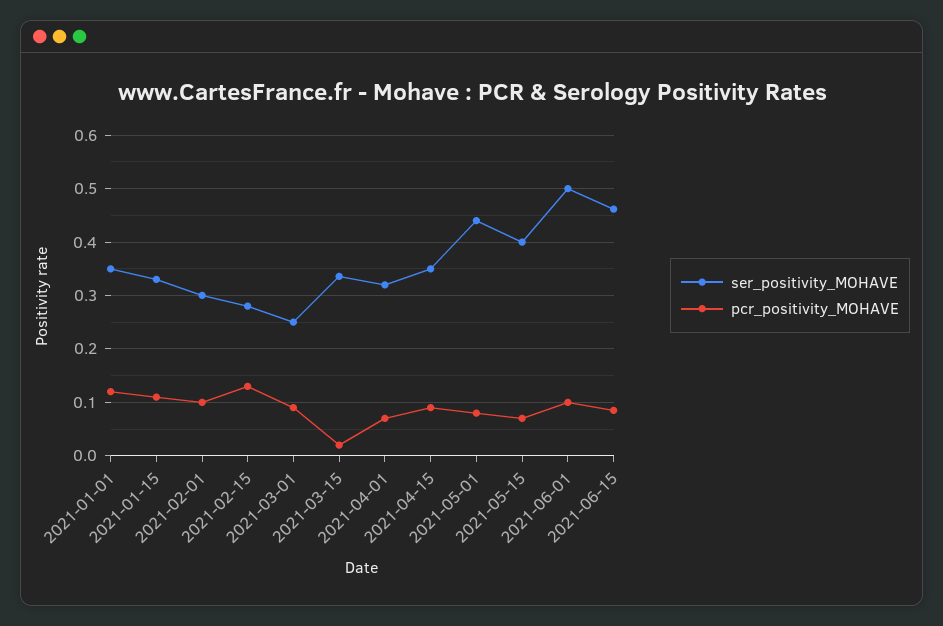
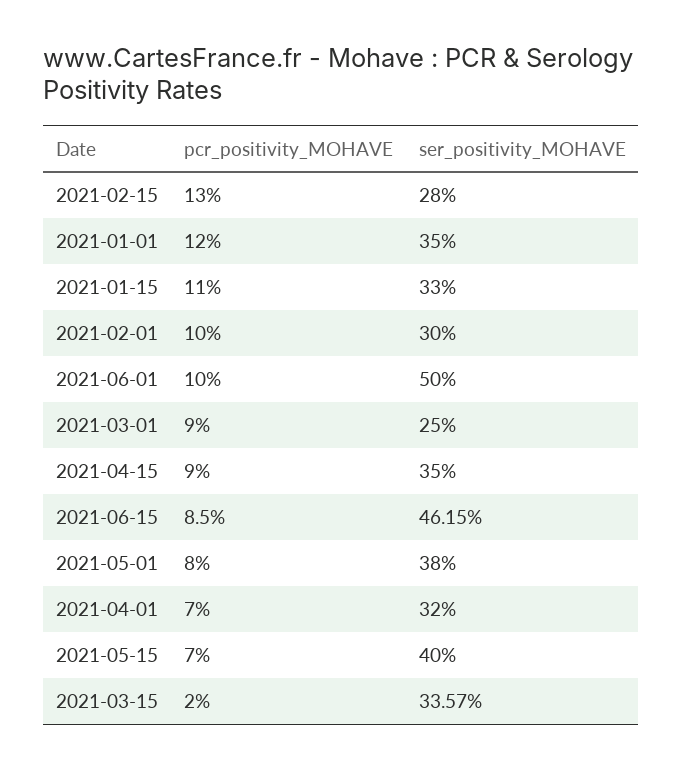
  {
    "ser_positivity_MOHAVE": {
      "2021-01-01": 0.35,
      "2021-01-15": 0.33,
      "2021-02-01": 0.3,
      "2021-02-15": 0.28,
      "2021-03-01": 0.25,
      "2021-03-15": 0.3357,
      "2021-04-01": 0.32,
      "2021-04-15": 0.35,
-     "2021-05-01": 0.44,
+     "2021-05-01": 0.38,
      "2021-05-15": 0.4,
      "2021-06-01": 0.5,
      "2021-06-15": 0.4615
    },
    "pcr_positivity_MOHAVE": {
      "2021-01-01": 0.12,
      "2021-01-15": 0.11,
      "2021-02-01": 0.1,
      "2021-02-15": 0.13,
      "2021-03-01": 0.09,
      "2021-03-15": 0.02,
      "2021-04-01": 0.07,
      "2021-04-15": 0.09,
      "2021-05-01": 0.08,
      "2021-05-15": 0.07,
      "2021-06-01": 0.1,
      "2021-06-15": 0.085
    }
  }

